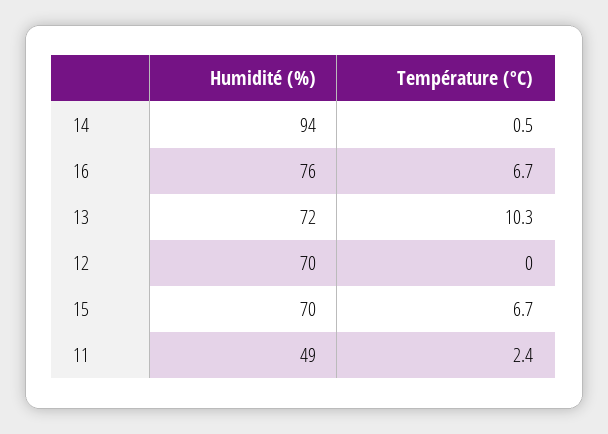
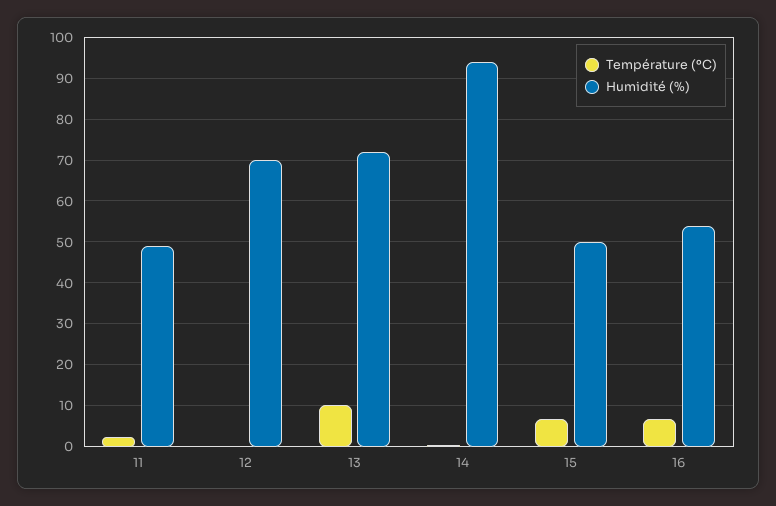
  {
    "Humidité (%)": {
      "14": 94,
-     "16": 76,
+     "16": 54,
      "13": 72,
      "12": 70,
-     "15": 70,
+     "15": 50,
      "11": 49
    },
    "Température (ºC)": {
      "14": 0.5,
      "16": 6.7,
      "13": 10.3,
      "12": 0,
      "15": 6.7,
      "11": 2.4
    }
  }

